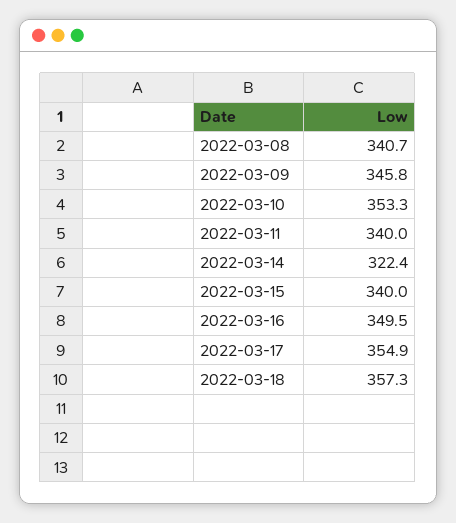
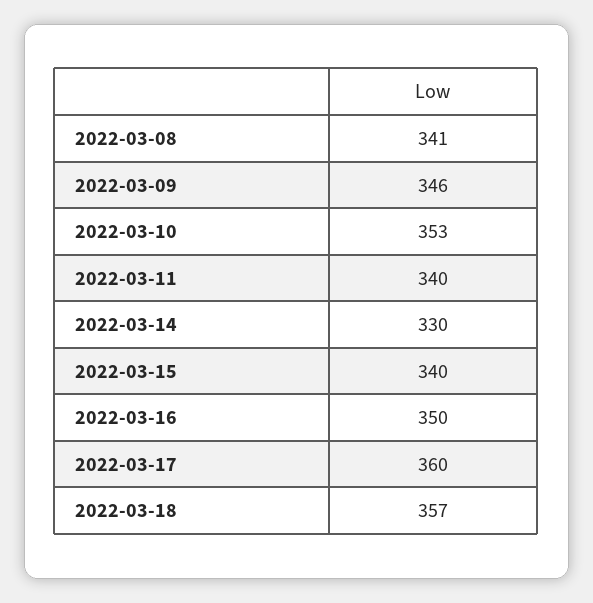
  {
    "2022-03-08": 340.7,
    "2022-03-09": 345.8,
    "2022-03-10": 353.3,
    "2022-03-11": 340,
-   "2022-03-14": 322.4,
+   "2022-03-14": 330,
    "2022-03-15": 340,
    "2022-03-16": 349.5,
-   "2022-03-17": 354.9,
+   "2022-03-17": 360,
    "2022-03-18": 357.3
  }

